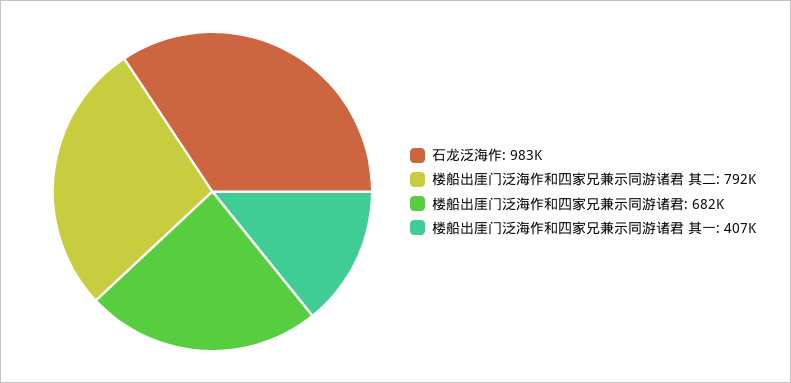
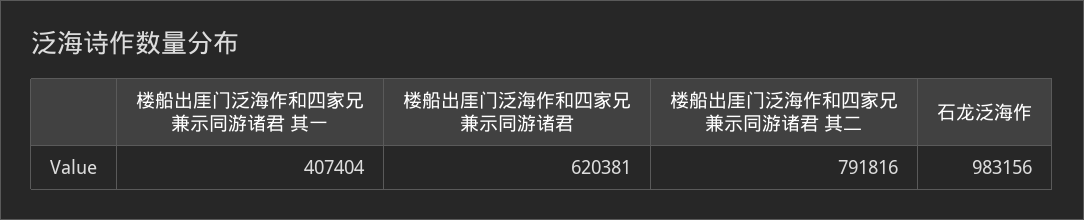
  {
    "石龙泛海作": 983156,
    "楼船出厓门泛海作和四家兄兼示同游诸君 其二": 791816,
-   "楼船出厓门泛海作和四家兄兼示同游诸君": 682000,
+   "楼船出厓门泛海作和四家兄兼示同游诸君": 620381,
    "楼船出厓门泛海作和四家兄兼示同游诸君 其一": 407404
  }

